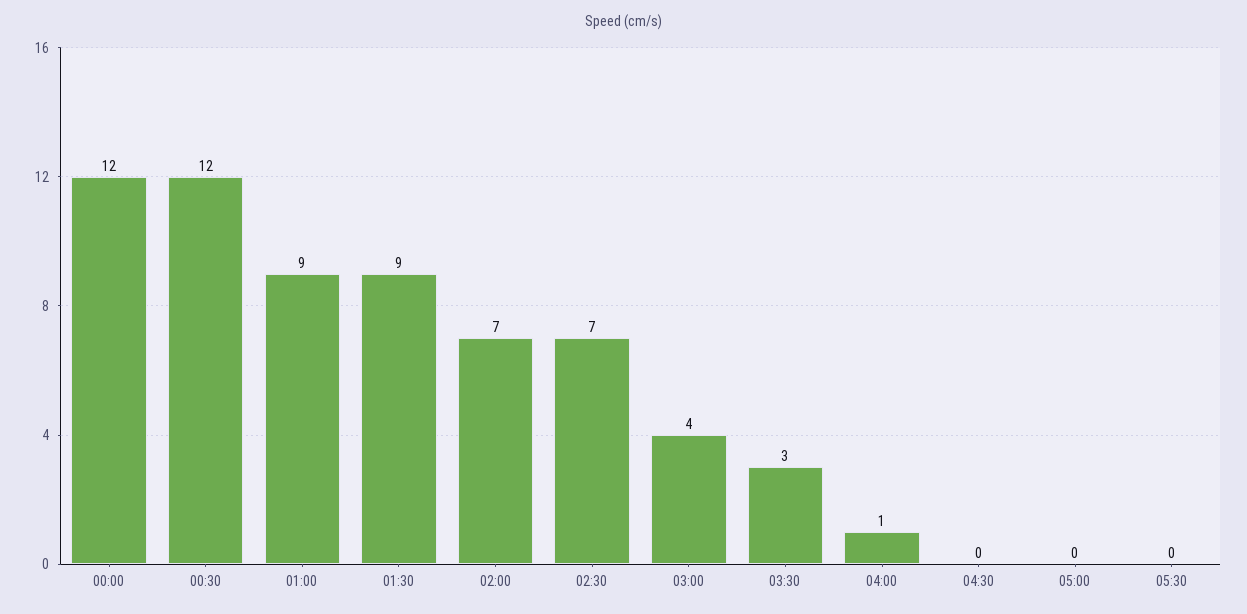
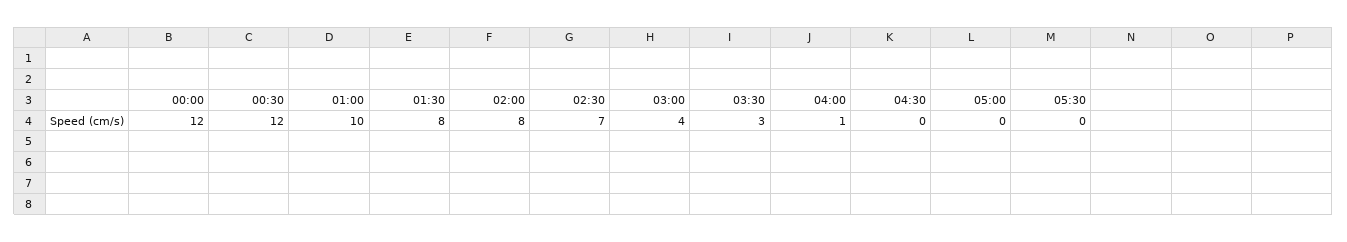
  {
    "00:00": 12,
    "00:30": 12,
-   "01:00": 9,
+   "01:00": 10,
-   "01:30": 9,
+   "01:30": 8,
-   "02:00": 7,
+   "02:00": 8,
    "02:30": 7,
    "03:00": 4,
    "03:30": 3,
    "04:00": 1,
    "04:30": 0,
    "05:00": 0,
    "05:30": 0
  }

